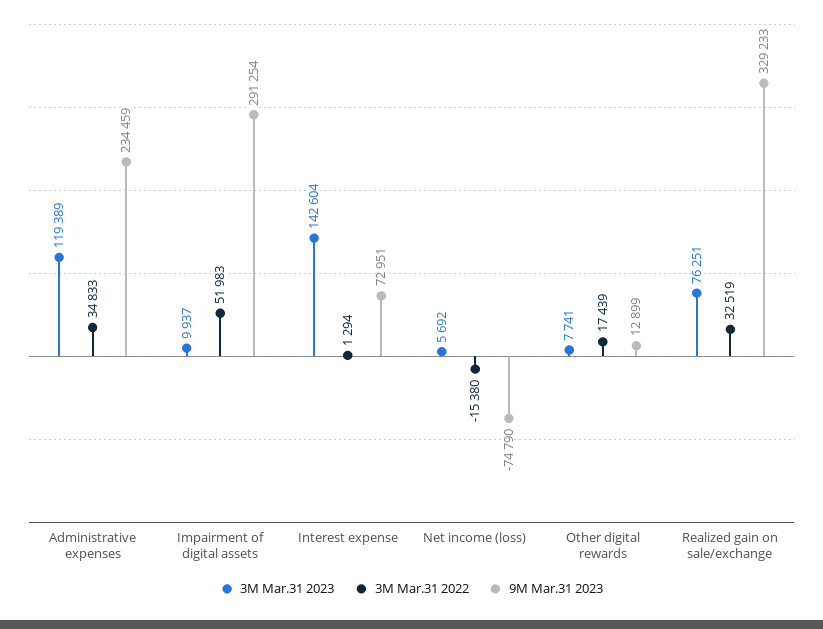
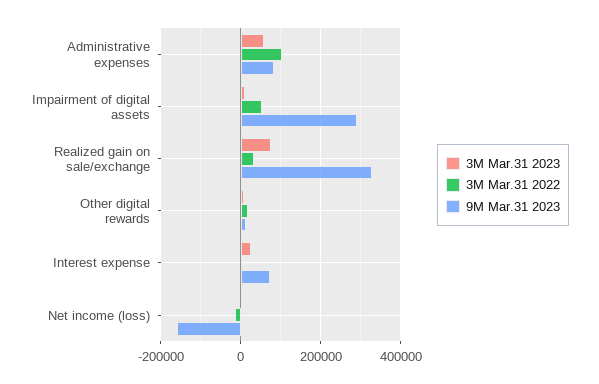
  {
    "3M Mar.31 2023": {
-     "Administrative expenses": 119389,
+     "Administrative expenses": 60000,
      "Impairment of digital assets": 9937,
-     "Interest expense": 142604,
+     "Interest expense": 20000,
      "Net income (loss)": 5692,
      "Other digital rewards": 7741,
      "Realized gain on sale/exchange": 76251
    },
    "3M Mar.31 2022": {
-     "Administrative expenses": 34833,
+     "Administrative expenses": 100000,
      "Impairment of digital assets": 51983,
      "Interest expense": 1294,
      "Net income (loss)": -15380,
      "Other digital rewards": 17439,
      "Realized gain on sale/exchange": 32519
    },
    "9M Mar.31 2023": {
-     "Administrative expenses": 234459,
+     "Administrative expenses": 80000,
      "Impairment of digital assets": 291254,
      "Interest expense": 72951,
-     "Net income (loss)": -74790,
+     "Net income (loss)": -160000,
      "Other digital rewards": 12899,
      "Realized gain on sale/exchange": 329233
    }
  }

